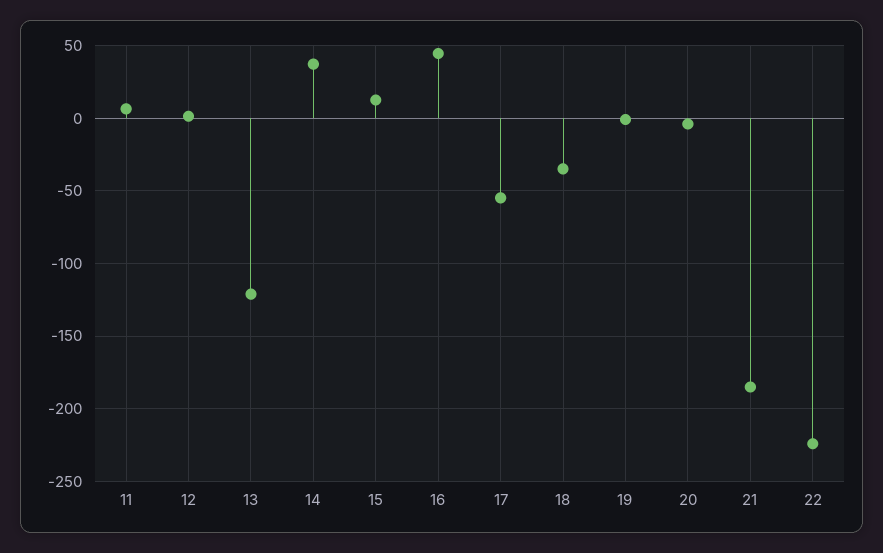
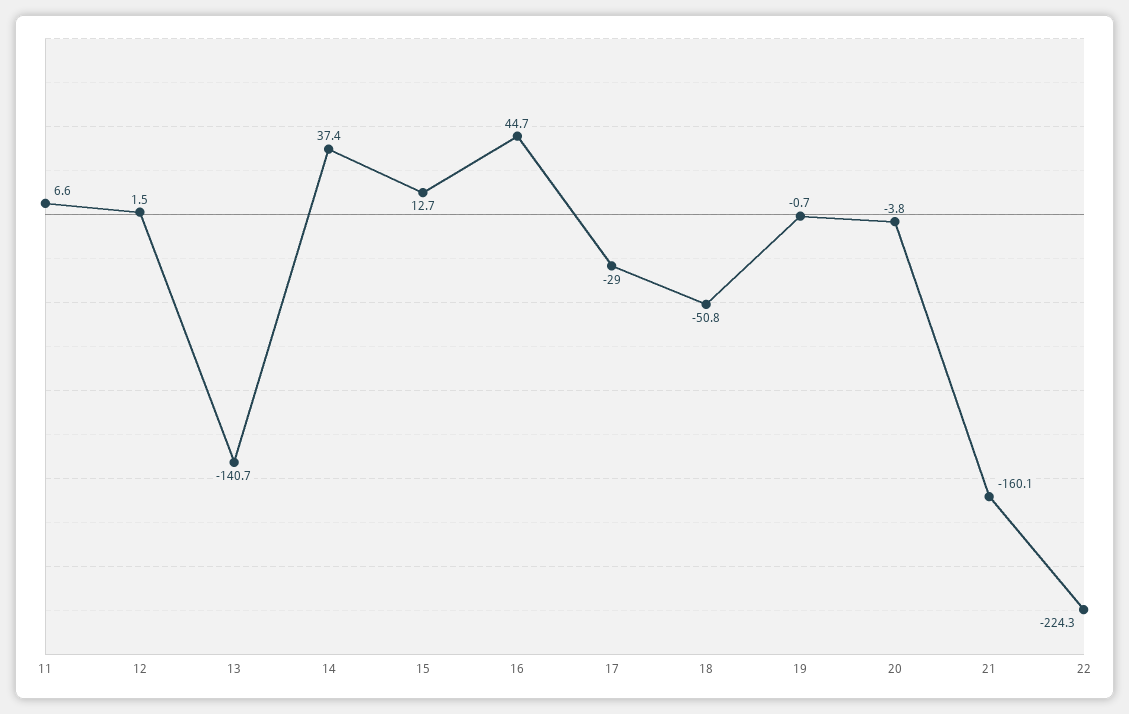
  {
    "11": 6.6,
    "12": 1.5,
-   "13": -120,
+   "13": -140.7,
    "14": 37.4,
    "15": 12.7,
    "16": 44.7,
-   "17": -55,
+   "17": -29,
-   "18": -35,
+   "18": -50.8,
    "19": -0.7,
    "20": -3.8,
-   "21": -185,
+   "21": -160.1,
    "22": -224.3
  }

